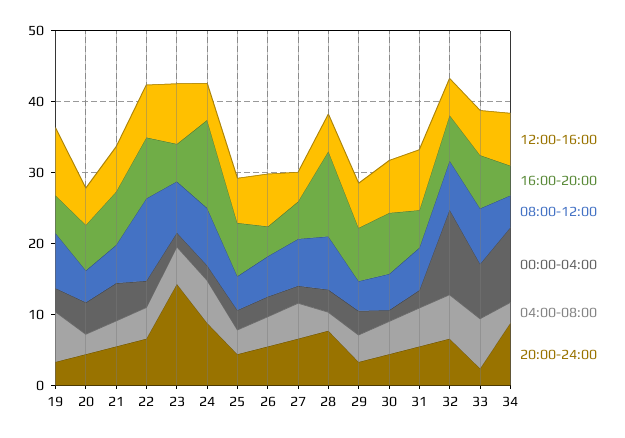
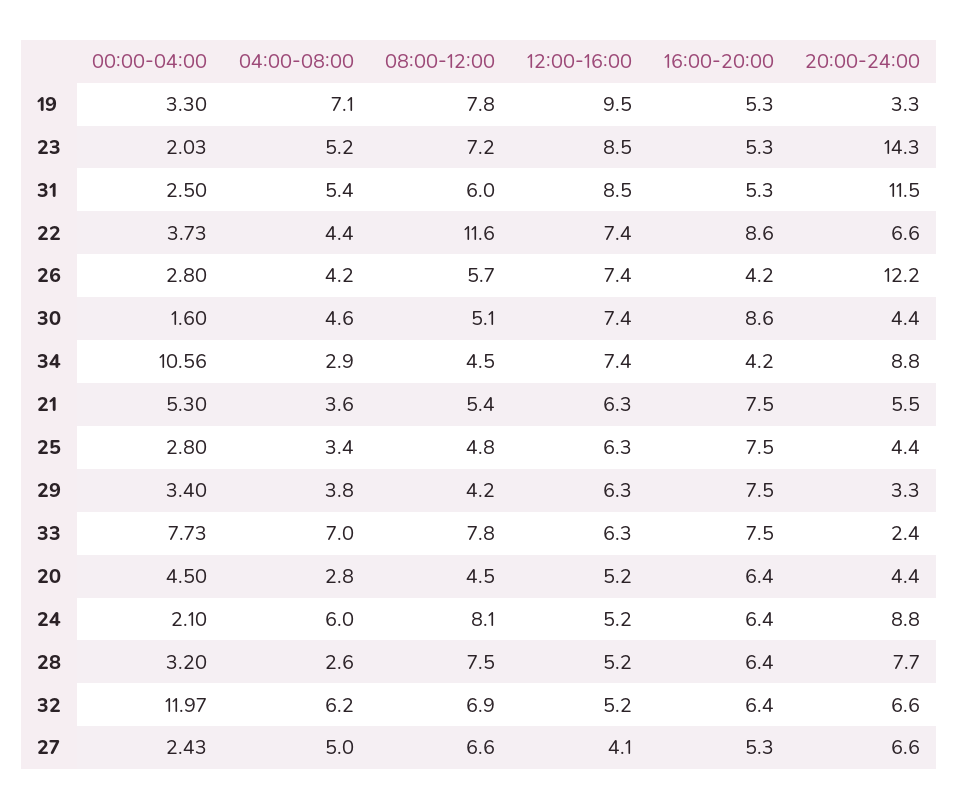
  {
    "12:00-16:00": {
      "19": 9.5,
      "20": 5.2,
      "21": 6.3,
      "22": 7.4,
      "23": 8.5,
      "24": 5.2,
      "25": 6.3,
      "26": 7.4,
      "27": 4.1,
      "28": 5.2,
      "29": 6.3,
      "30": 7.4,
      "31": 8.5,
      "32": 5.2,
      "33": 6.3,
      "34": 7.4
    },
    "16:00-20:00": {
      "19": 5.3,
      "20": 6.4,
      "21": 7.5,
      "22": 8.6,
      "23": 5.3,
-     "24": 12,
+     "24": 6.4,
      "25": 7.5,
      "26": 4.2,
      "27": 5.3,
-     "28": 12,
+     "28": 6.4,
      "29": 7.5,
      "30": 8.6,
      "31": 5.3,
      "32": 6.4,
      "33": 7.5,
      "34": 4.2
    },
    "08:00-12:00": {
      "19": 7.8,
      "20": 4.5,
      "21": 5.4,
      "22": 11.6,
      "23": 7.2,
      "24": 8.1,
      "25": 4.8,
      "26": 5.7,
      "27": 6.6,
      "28": 7.5,
      "29": 4.2,
      "30": 5.1,
      "31": 6,
      "32": 6.9,
      "33": 7.8,
      "34": 4.5
    },
    "00:00-04:00": {
      "19": 3.3,
      "20": 4.5,
      "21": 5.3,
      "22": 3.73,
      "23": 2.03,
      "24": 2.1,
      "25": 2.8,
      "26": 2.8,
      "27": 2.43,
      "28": 3.2,
      "29": 3.4,
      "30": 1.6,
      "31": 2.5,
      "32": 11.97,
      "33": 7.73,
      "34": 10.56
    },
    "04:00-08:00": {
      "19": 7.1,
      "20": 2.8,
      "21": 3.6,
      "22": 4.4,
      "23": 5.2,
      "24": 6,
      "25": 3.4,
      "26": 4.2,
      "27": 5,
      "28": 2.6,
      "29": 3.8,
      "30": 4.6,
      "31": 5.4,
      "32": 6.2,
      "33": 7,
      "34": 2.9
    },
    "20:00-24:00": {
      "19": 3.3,
      "20": 4.4,
      "21": 5.5,
      "22": 6.6,
      "23": 14.3,
      "24": 8.8,
      "25": 4.4,
-     "26": 6,
+     "26": 12.2,
      "27": 6.6,
      "28": 7.7,
      "29": 3.3,
      "30": 4.4,
-     "31": 6,
+     "31": 11.5,
      "32": 6.6,
      "33": 2.4,
      "34": 8.8
    }
  }

